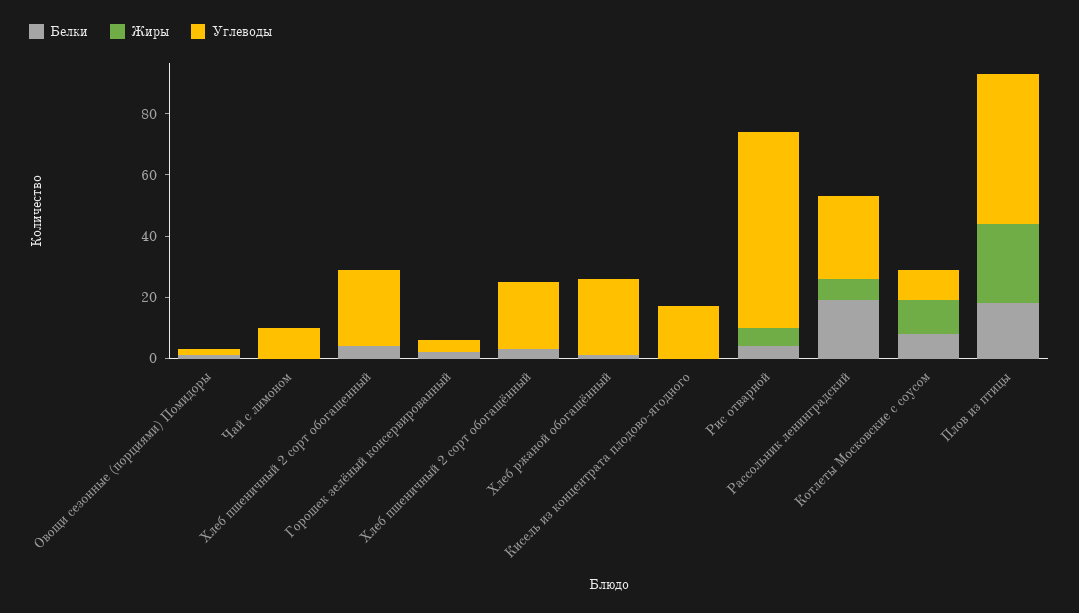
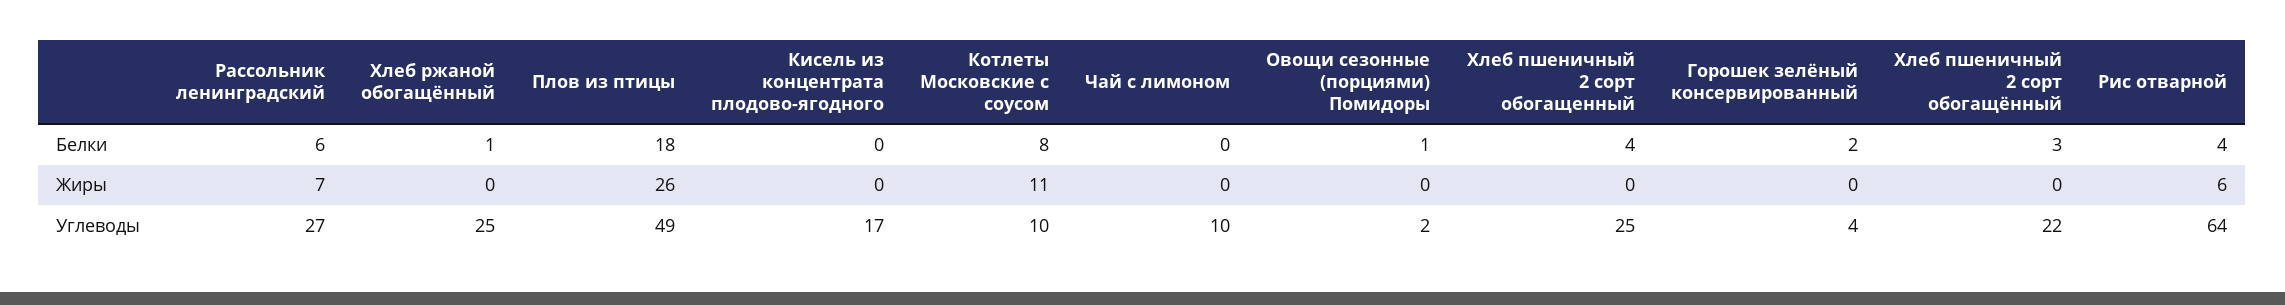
  {
    "Белки": {
      "Овощи сезонные (порциями) Помидоры": 1,
      "Чай с лимоном": 0,
      "Хлеб пшеничный 2 сорт обогащенный": 4,
      "Горошек зелёный консервированный": 2,
      "Хлеб пшеничный 2 сорт обогащённый": 3,
      "Хлеб ржаной обогащённый": 1,
      "Кисель из концентрата плодово-ягодного": 0,
      "Рис отварной": 4,
-     "Рассольник ленинградский": 20,
+     "Рассольник ленинградский": 6,
      "Котлеты Московские с соусом": 8,
      "Плов из птицы": 18
    },
    "Жиры": {
      "Овощи сезонные (порциями) Помидоры": 0,
      "Чай с лимоном": 0,
      "Хлеб пшеничный 2 сорт обогащенный": 0,
      "Горошек зелёный консервированный": 0,
      "Хлеб пшеничный 2 сорт обогащённый": 0,
      "Хлеб ржаной обогащённый": 0,
      "Кисель из концентрата плодово-ягодного": 0,
      "Рис отварной": 6,
      "Рассольник ленинградский": 7,
      "Котлеты Московские с соусом": 11,
      "Плов из птицы": 26
    },
    "Углеводы": {
      "Овощи сезонные (порциями) Помидоры": 2,
      "Чай с лимоном": 10,
      "Хлеб пшеничный 2 сорт обогащенный": 25,
      "Горошек зелёный консервированный": 4,
      "Хлеб пшеничный 2 сорт обогащённый": 22,
      "Хлеб ржаной обогащённый": 25,
      "Кисель из концентрата плодово-ягодного": 17,
      "Рис отварной": 64,
      "Рассольник ленинградский": 27,
      "Котлеты Московские с соусом": 10,
      "Плов из птицы": 49
    }
  }

